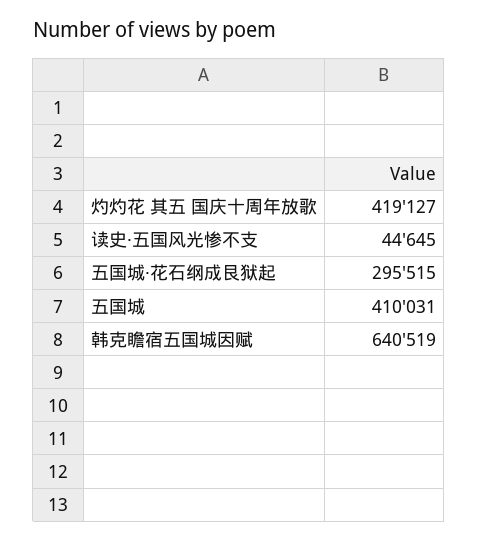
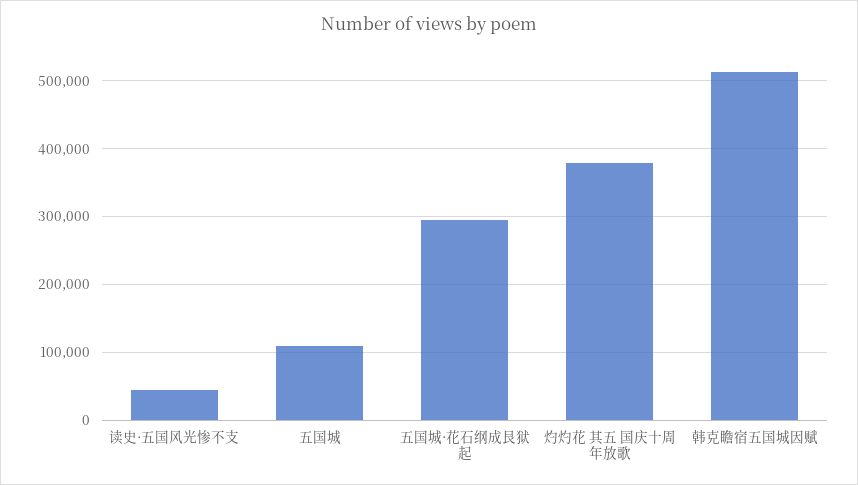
  {
-   "灼灼花 其五 国庆十周年放歌": 419127,
+   "灼灼花 其五 国庆十周年放歌": 380000,
    "读史·五国风光惨不支": 44645,
    "五国城·花石纲成艮狱起": 295515,
-   "五国城": 410031,
+   "五国城": 110000,
-   "韩克瞻宿五国城因赋": 640519
+   "韩克瞻宿五国城因赋": 510000
  }

